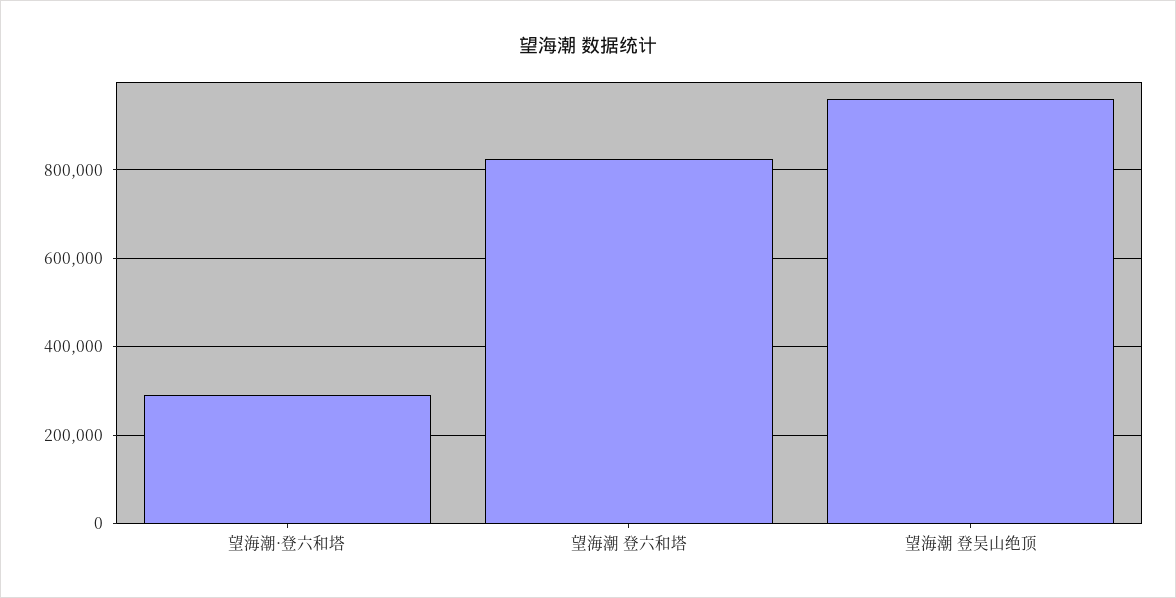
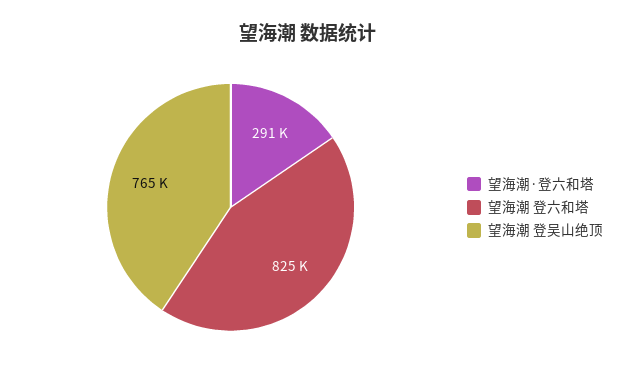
  {
    "望海潮·登六和塔": 291000,
    "望海潮 登六和塔": 825000,
-   "望海潮 登吴山绝顶": 960000
+   "望海潮 登吴山绝顶": 765000
  }

